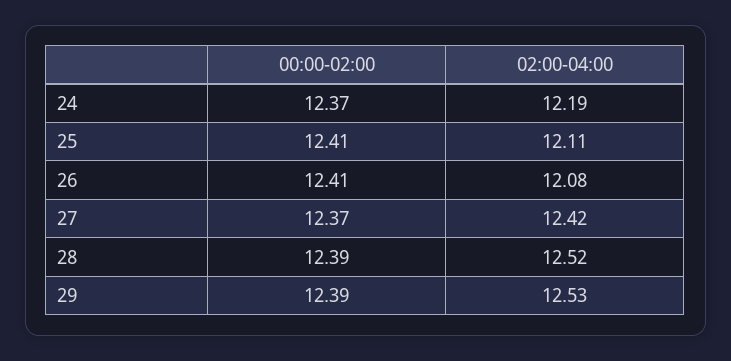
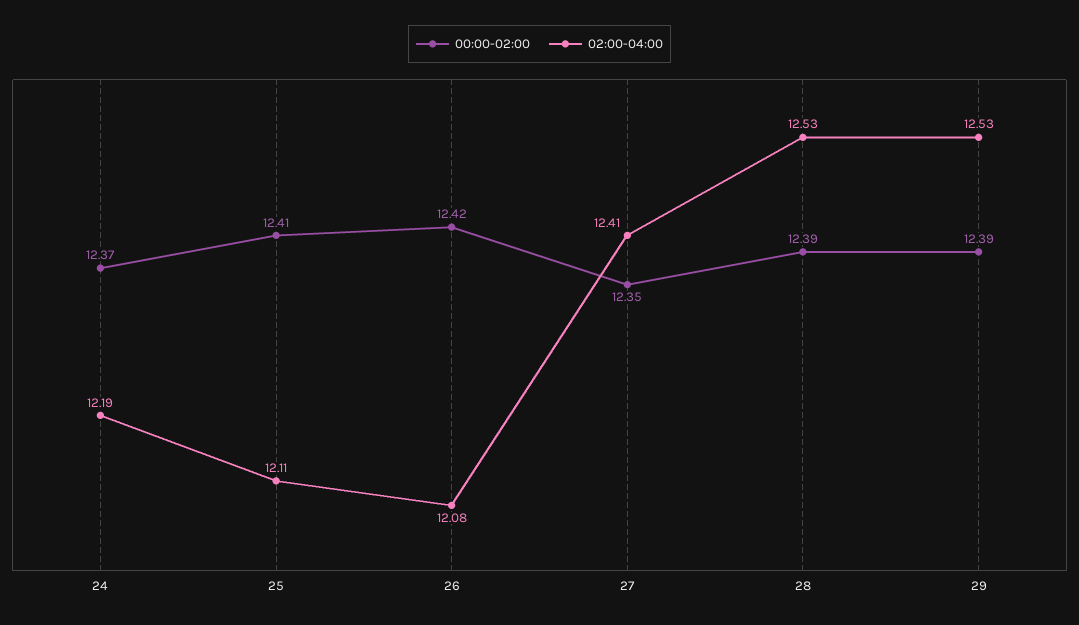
  {
    "00:00-02:00": {
      "24": 12.37,
      "25": 12.41,
-     "26": 12.41,
+     "26": 12.42,
-     "27": 12.37,
+     "27": 12.35,
      "28": 12.39,
      "29": 12.39
    },
    "02:00-04:00": {
      "24": 12.19,
      "25": 12.11,
      "26": 12.08,
-     "27": 12.42,
+     "27": 12.41,
-     "28": 12.52,
+     "28": 12.53,
      "29": 12.53
    }
  }

